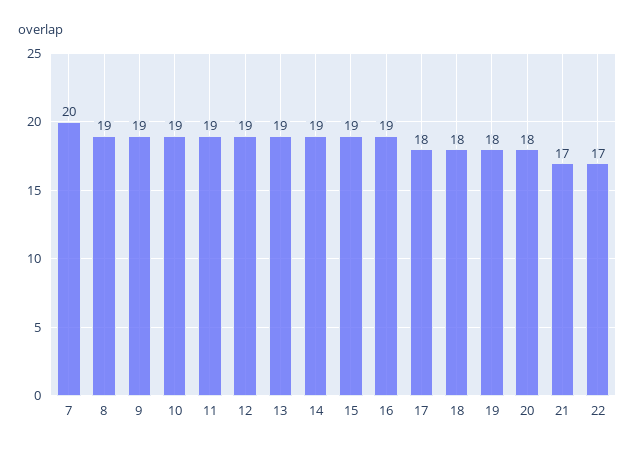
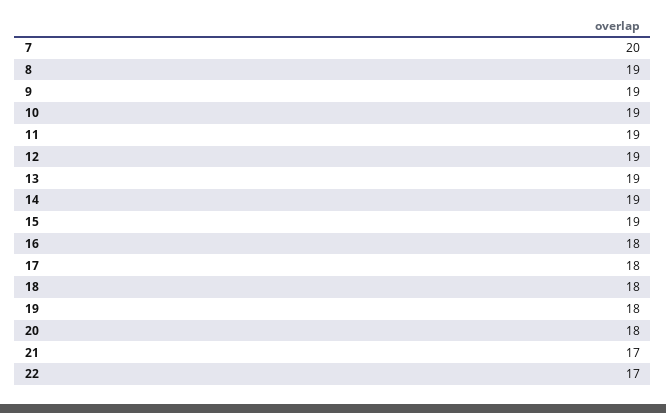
  {
    "7": 20,
    "8": 19,
    "9": 19,
    "10": 19,
    "11": 19,
    "12": 19,
    "13": 19,
    "14": 19,
    "15": 19,
-   "16": 19,
+   "16": 18,
    "17": 18,
    "18": 18,
    "19": 18,
    "20": 18,
    "21": 17,
    "22": 17
  }

